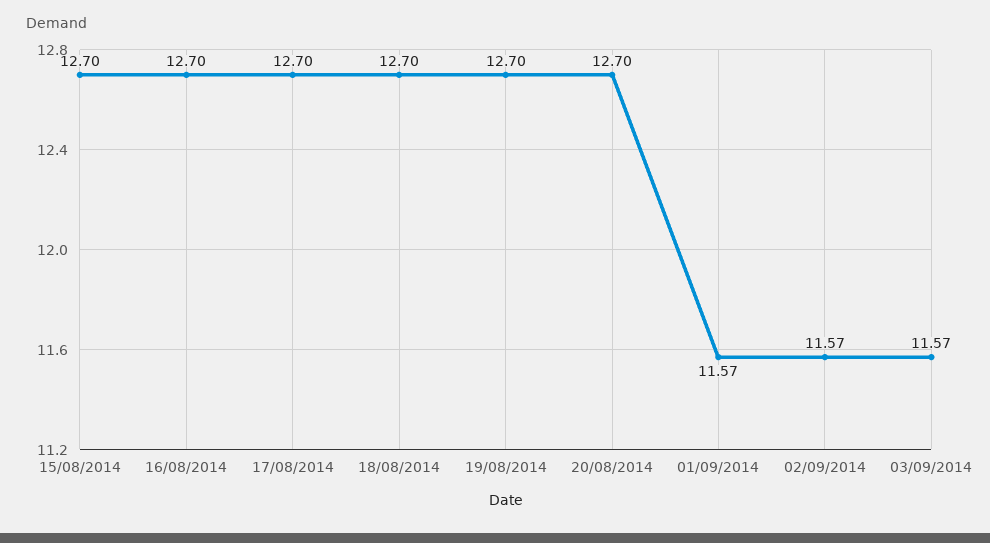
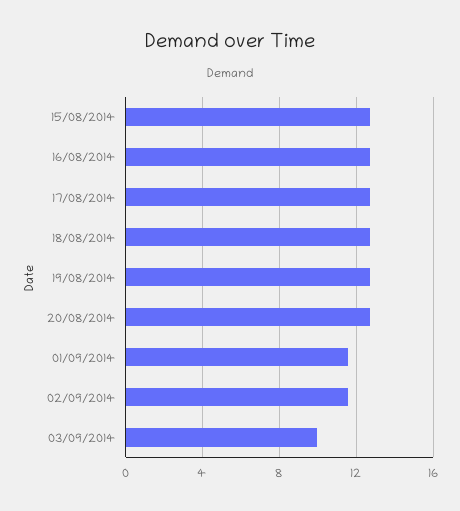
  {
    "15/08/2014": 12.7,
    "16/08/2014": 12.7,
    "17/08/2014": 12.7,
    "18/08/2014": 12.7,
    "19/08/2014": 12.7,
    "20/08/2014": 12.7,
    "01/09/2014": 11.57,
    "02/09/2014": 11.57,
-   "03/09/2014": 11.57
+   "03/09/2014": 10
  }

